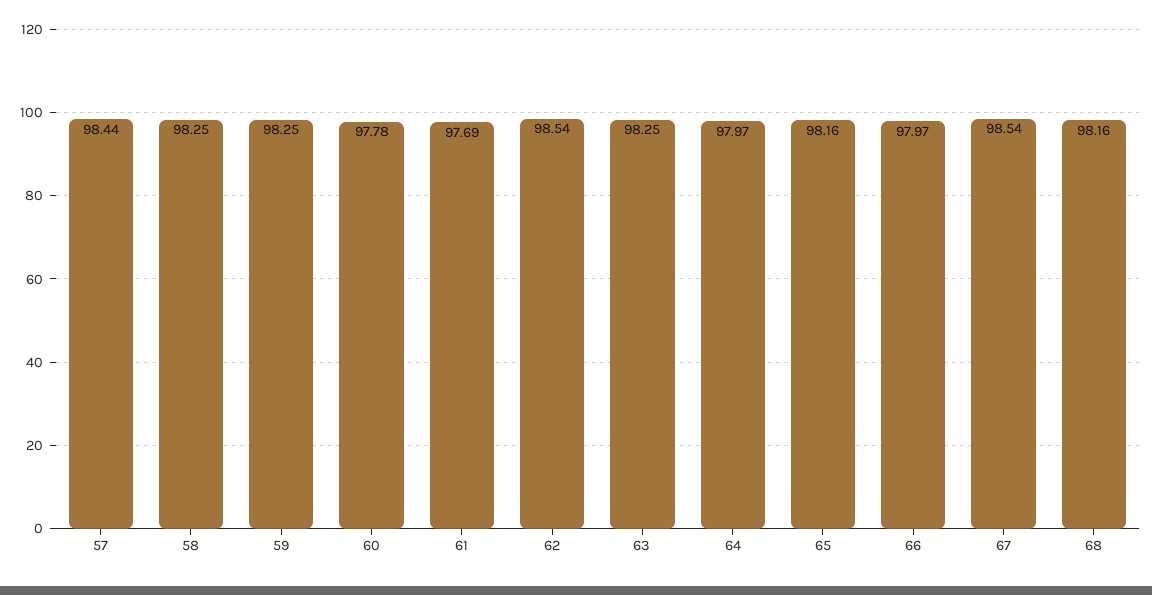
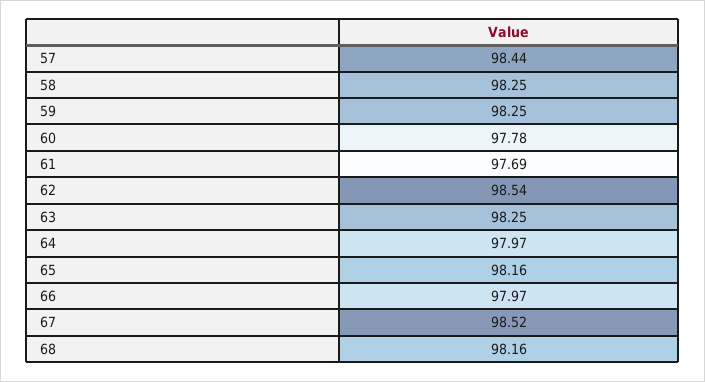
  {
    "57": 98.44,
    "58": 98.25,
    "59": 98.25,
    "60": 97.78,
    "61": 97.69,
    "62": 98.54,
    "63": 98.25,
    "64": 97.97,
    "65": 98.16,
    "66": 97.97,
-   "67": 98.54,
+   "67": 98.52,
    "68": 98.16
  }

